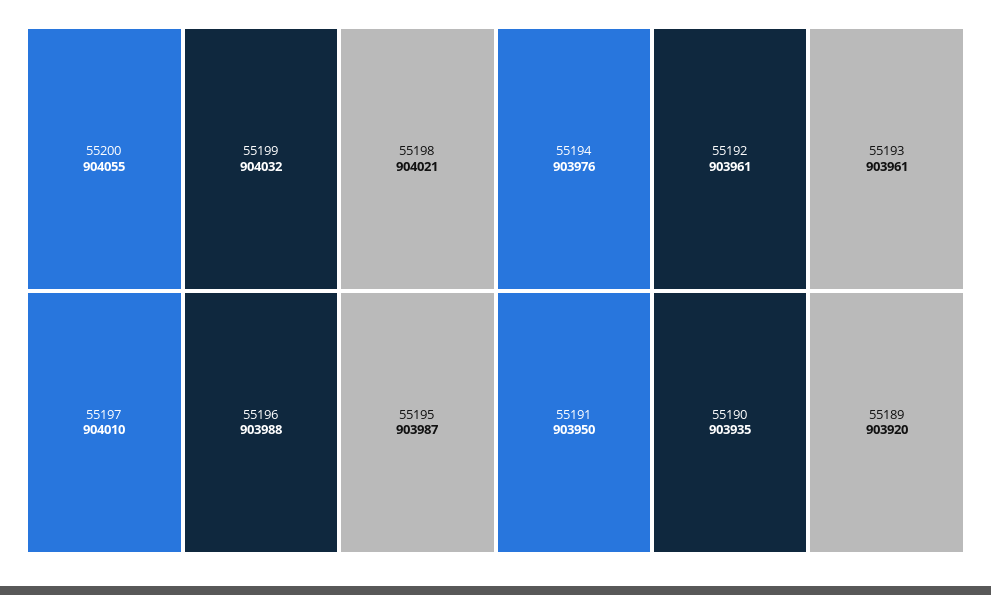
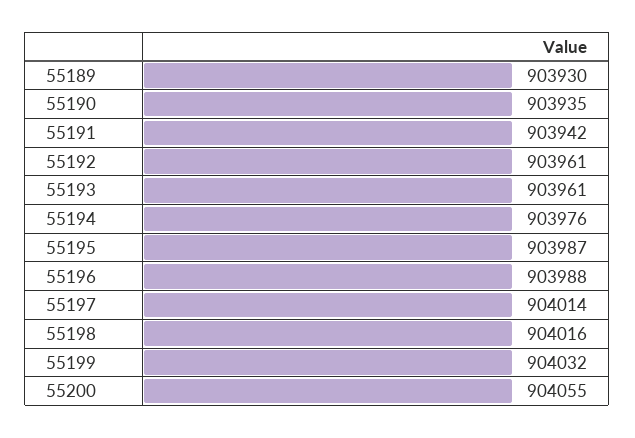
  {
    "55200": 904055,
    "55199": 904032,
-   "55198": 904021,
+   "55198": 904016,
-   "55197": 904010,
+   "55197": 904014,
    "55196": 903988,
    "55195": 903987,
    "55194": 903976,
    "55192": 903961,
    "55193": 903961,
-   "55191": 903950,
+   "55191": 903942,
    "55190": 903935,
-   "55189": 903920
+   "55189": 903930
  }

